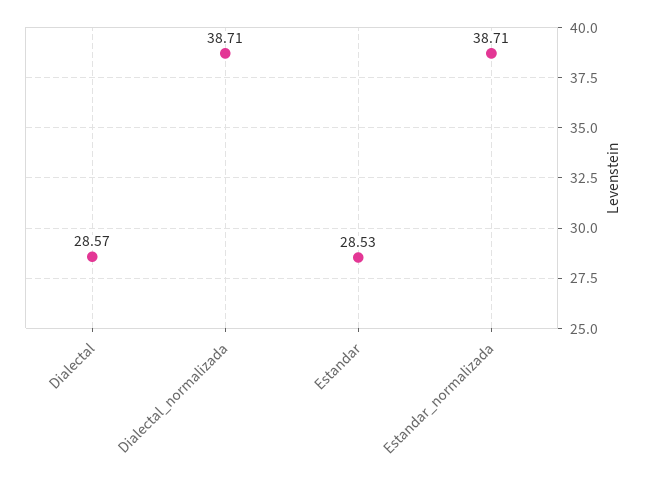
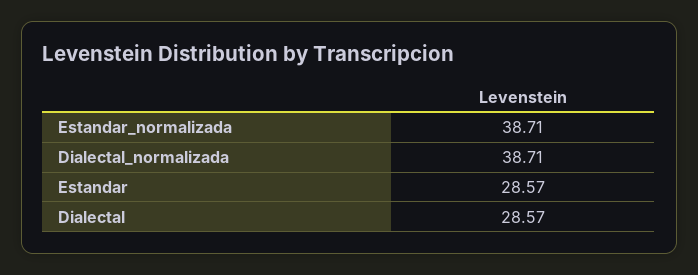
  {
    "Dialectal": 28.57,
    "Dialectal_normalizada": 38.71,
-   "Estandar": 28.53,
+   "Estandar": 28.57,
    "Estandar_normalizada": 38.71
  }

